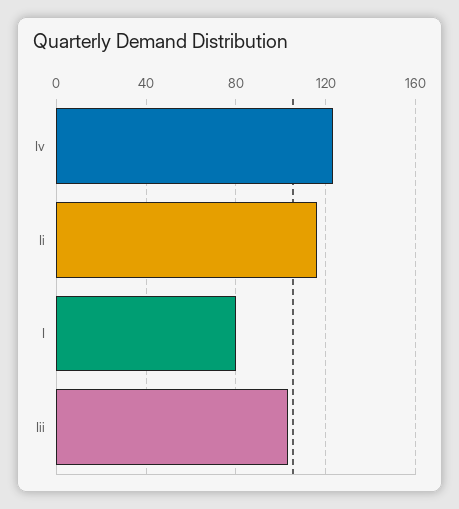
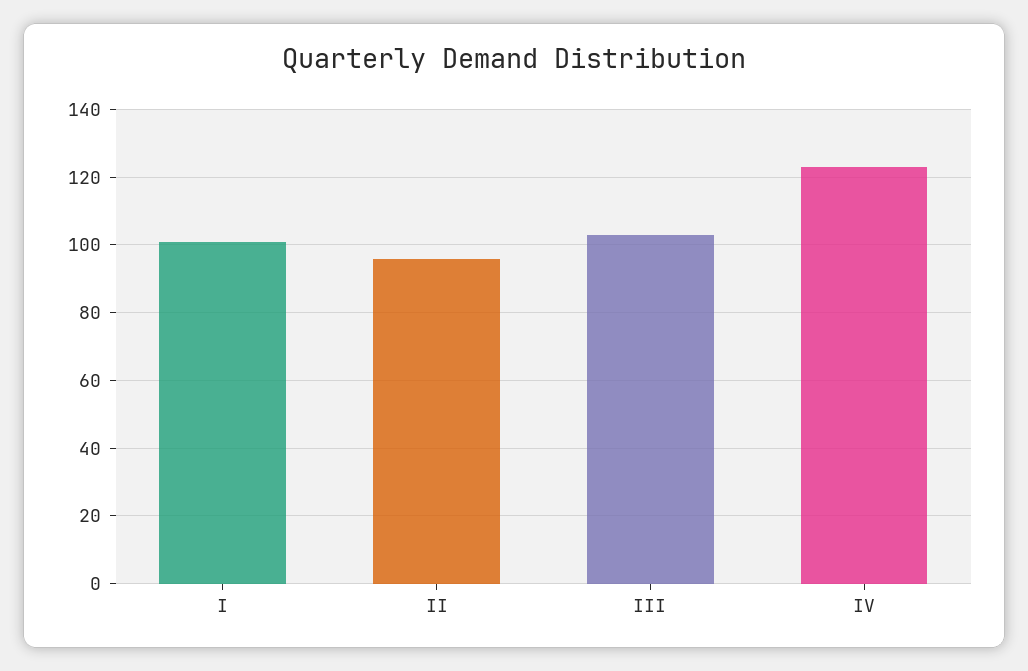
  {
    "Iv": 125,
-   "Ii": 115,
+   "Ii": 95,
-   "I": 80,
+   "I": 100,
    "Iii": 105
  }

